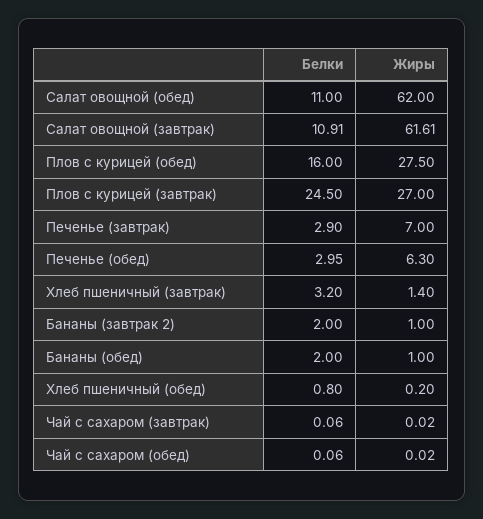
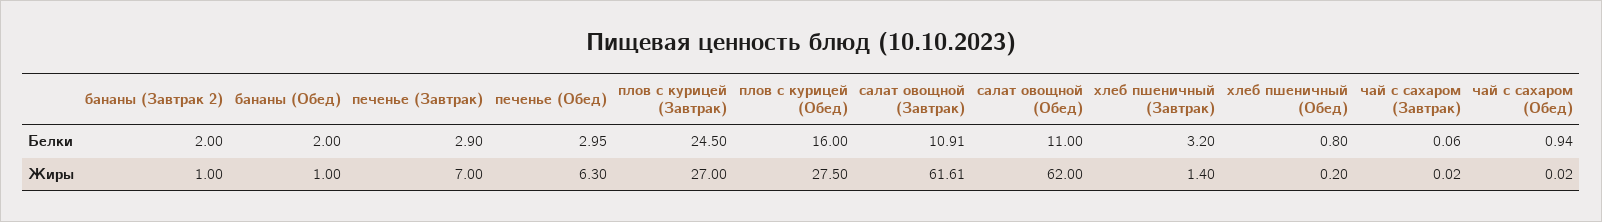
  {
    "Белки": {
      "Салат овощной (обед)": 11,
      "Салат овощной (завтрак)": 10.91,
      "Плов с курицей (обед)": 16,
      "Плов с курицей (завтрак)": 24.5,
      "Печенье (завтрак)": 2.9,
      "Печенье (обед)": 2.95,
      "Хлеб пшеничный (завтрак)": 3.2,
      "Бананы (завтрак 2)": 2,
      "Бананы (обед)": 2,
      "Хлеб пшеничный (обед)": 0.8,
      "Чай с сахаром (завтрак)": 0.06,
-     "Чай с сахаром (обед)": 0.06
+     "Чай с сахаром (обед)": 0.94
    },
    "Жиры": {
      "Салат овощной (обед)": 62,
      "Салат овощной (завтрак)": 61.61,
      "Плов с курицей (обед)": 27.5,
      "Плов с курицей (завтрак)": 27,
      "Печенье (завтрак)": 7,
      "Печенье (обед)": 6.3,
      "Хлеб пшеничный (завтрак)": 1.4,
      "Бананы (завтрак 2)": 1,
      "Бананы (обед)": 1,
      "Хлеб пшеничный (обед)": 0.2,
      "Чай с сахаром (завтрак)": 0.02,
      "Чай с сахаром (обед)": 0.02
    }
  }

